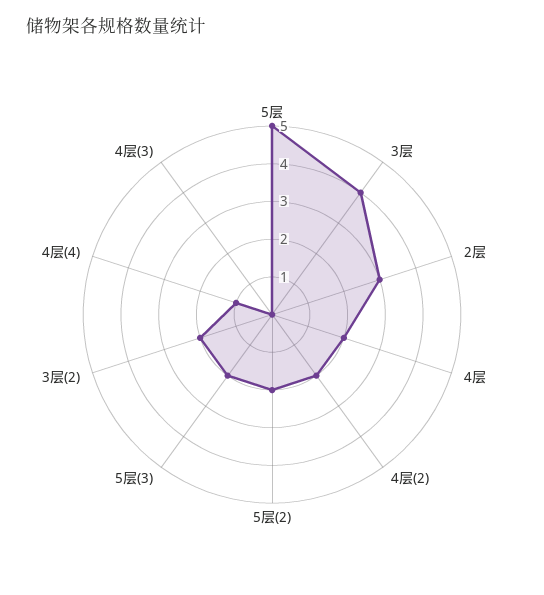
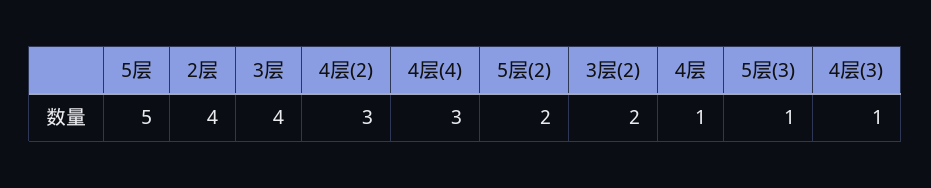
  {
    "5层": 5,
    "3层": 4,
-   "2层": 3,
+   "2层": 4,
-   "4层": 2,
+   "4层": 1,
-   "4层(2)": 2,
+   "4层(2)": 3,
    "5层(2)": 2,
-   "5层(3)": 2,
+   "5层(3)": 1,
    "3层(2)": 2,
-   "4层(4)": 1,
+   "4层(4)": 3,
-   "4层(3)": 0
+   "4层(3)": 1
  }

